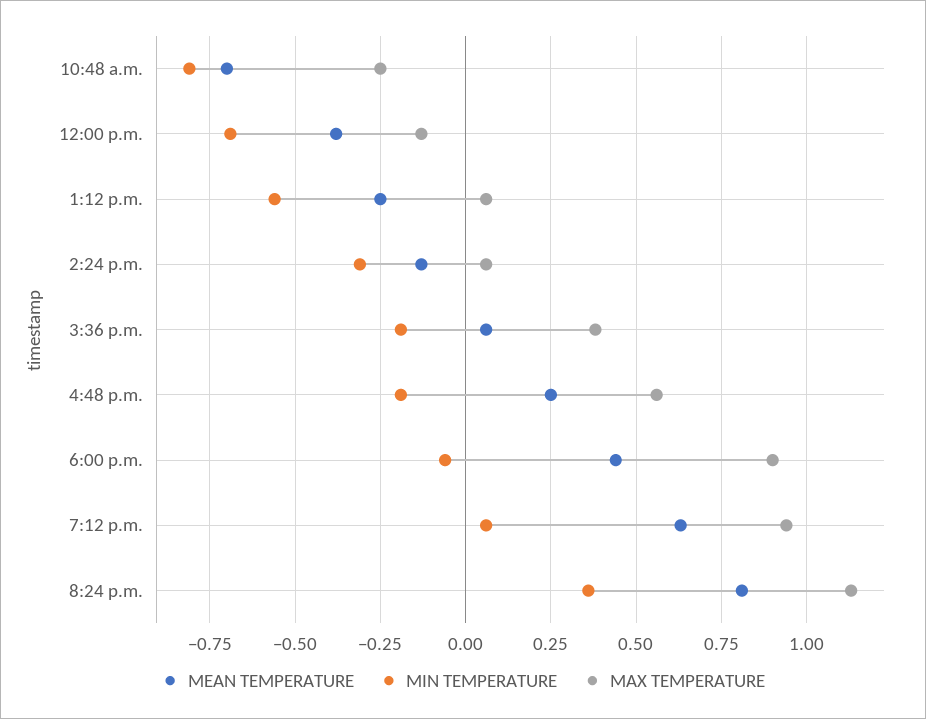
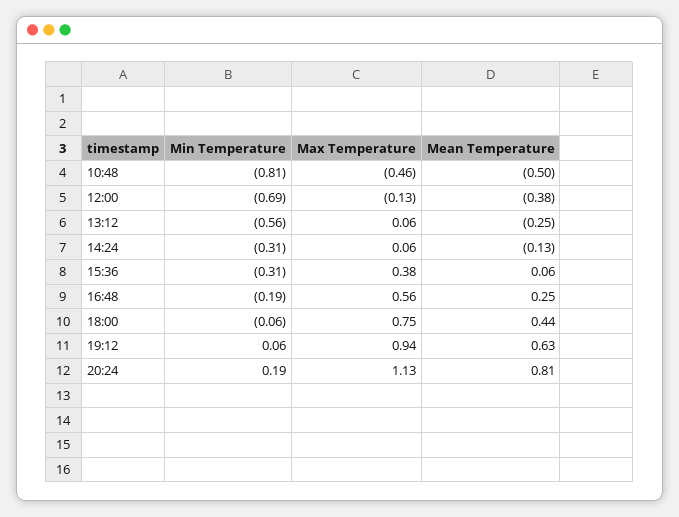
  {
    "MEAN TEMPERATURE": {
-     "10:48 a.m.": -0.7,
+     "10:48 a.m.": -0.5,
      "12:00 p.m.": -0.38,
      "1:12 p.m.": -0.25,
      "2:24 p.m.": -0.13,
      "3:36 p.m.": 0.06,
      "4:48 p.m.": 0.25,
      "6:00 p.m.": 0.44,
      "7:12 p.m.": 0.63,
      "8:24 p.m.": 0.81
    },
    "MIN TEMPERATURE": {
      "10:48 a.m.": -0.81,
      "12:00 p.m.": -0.69,
      "1:12 p.m.": -0.56,
      "2:24 p.m.": -0.31,
-     "3:36 p.m.": -0.2,
+     "3:36 p.m.": -0.31,
      "4:48 p.m.": -0.19,
      "6:00 p.m.": -0.06,
      "7:12 p.m.": 0.06,
-     "8:24 p.m.": 0.35
+     "8:24 p.m.": 0.19
    },
    "MAX TEMPERATURE": {
-     "10:48 a.m.": -0.25,
+     "10:48 a.m.": -0.46,
      "12:00 p.m.": -0.13,
      "1:12 p.m.": 0.06,
      "2:24 p.m.": 0.06,
      "3:36 p.m.": 0.38,
      "4:48 p.m.": 0.56,
-     "6:00 p.m.": 0.9,
+     "6:00 p.m.": 0.75,
      "7:12 p.m.": 0.94,
      "8:24 p.m.": 1.13
    }
  }

